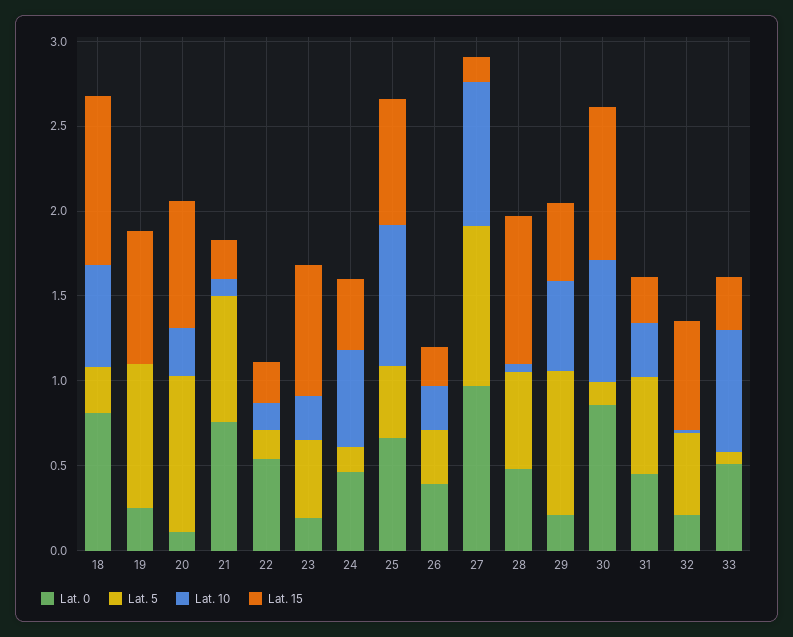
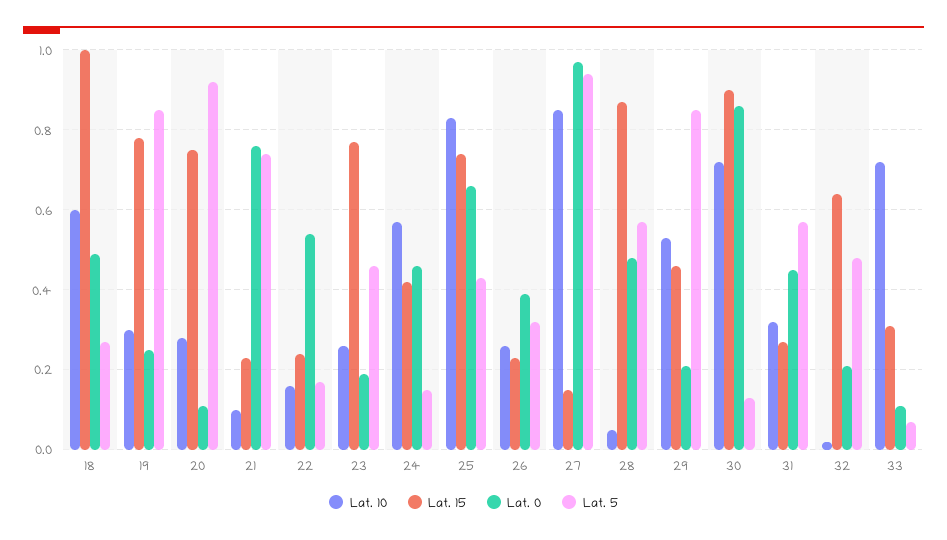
  {
    "Lat. 0": {
-     "18": 0.8,
+     "18": 0.5,
      "19": 0.25,
      "20": 0.1,
      "21": 0.75,
      "22": 0.55,
      "23": 0.2,
      "24": 0.45,
      "25": 0.65,
      "26": 0.4,
      "27": 0.95,
      "28": 0.5,
      "29": 0.2,
      "30": 0.85,
      "31": 0.45,
      "32": 0.2,
-     "33": 0.5
+     "33": 0.1
    },
    "Lat. 5": {
      "18": 0.25,
      "19": 0.85,
      "20": 0.9,
      "21": 0.75,
      "22": 0.15,
      "23": 0.45,
      "24": 0.15,
      "25": 0.45,
      "26": 0.3,
      "27": 0.95,
      "28": 0.55,
      "29": 0.85,
      "30": 0.15,
      "31": 0.55,
      "32": 0.5,
      "33": 0.05
    },
    "Lat. 10": {
      "18": 0.6,
-     "19": 0,
+     "19": 0.3,
      "20": 0.3,
      "21": 0.1,
      "22": 0.15,
      "23": 0.25,
      "24": 0.55,
      "25": 0.85,
      "26": 0.25,
      "27": 0.85,
      "28": 0.05,
      "29": 0.55,
      "30": 0.7,
      "31": 0.3,
      "32": 0,
      "33": 0.7
    },
    "Lat. 15": {
      "18": 1,
      "19": 0.8,
      "20": 0.75,
      "21": 0.25,
      "22": 0.25,
      "23": 0.75,
      "24": 0.4,
      "25": 0.75,
      "26": 0.25,
      "27": 0.15,
      "28": 0.85,
      "29": 0.45,
      "30": 0.9,
      "31": 0.25,
      "32": 0.65,
      "33": 0.3
    }
  }

